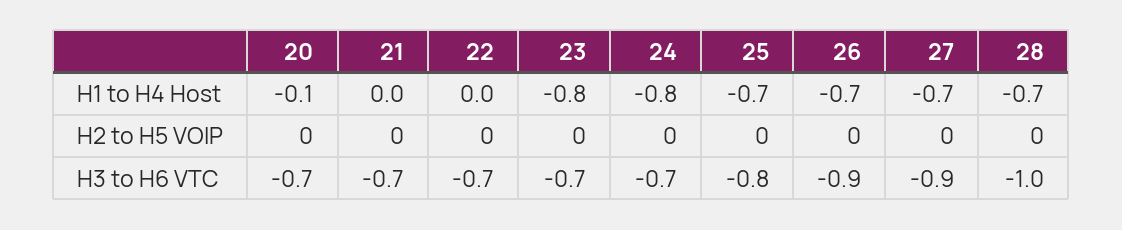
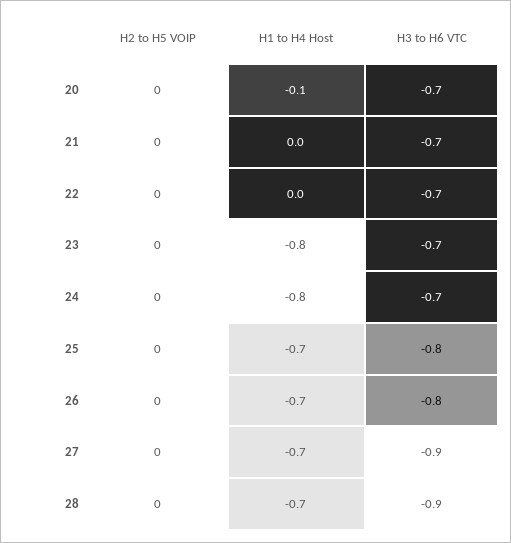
  {
    "20": {
      "H1 to H4 Host": -0.1,
      "H2 to H5 VOIP": 0,
      "H3 to H6 VTC": -0.7
    },
    "21": {
      "H1 to H4 Host": 0,
      "H2 to H5 VOIP": 0,
      "H3 to H6 VTC": -0.7
    },
    "22": {
      "H1 to H4 Host": 0,
      "H2 to H5 VOIP": 0,
      "H3 to H6 VTC": -0.7
    },
    "23": {
      "H1 to H4 Host": -0.8,
      "H2 to H5 VOIP": 0,
      "H3 to H6 VTC": -0.7
    },
    "24": {
      "H1 to H4 Host": -0.8,
      "H2 to H5 VOIP": 0,
      "H3 to H6 VTC": -0.7
    },
    "25": {
      "H1 to H4 Host": -0.7,
      "H2 to H5 VOIP": 0,
      "H3 to H6 VTC": -0.8
    },
    "26": {
      "H1 to H4 Host": -0.7,
      "H2 to H5 VOIP": 0,
-     "H3 to H6 VTC": -0.9
+     "H3 to H6 VTC": -0.8
    },
    "27": {
      "H1 to H4 Host": -0.7,
      "H2 to H5 VOIP": 0,
      "H3 to H6 VTC": -0.9
    },
    "28": {
      "H1 to H4 Host": -0.7,
      "H2 to H5 VOIP": 0,
-     "H3 to H6 VTC": -1
+     "H3 to H6 VTC": -0.9
    }
  }

